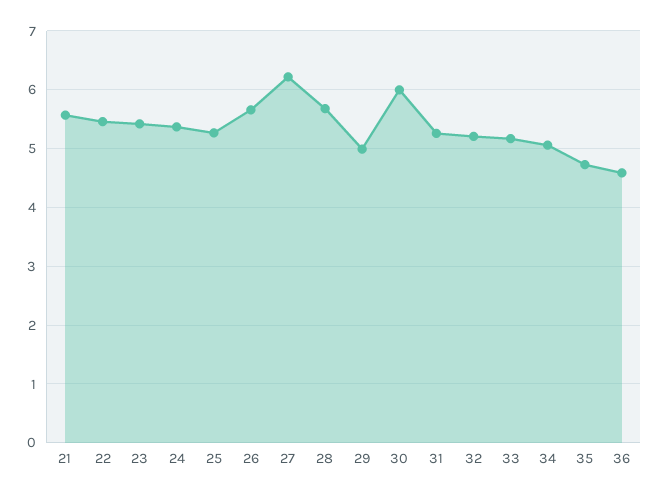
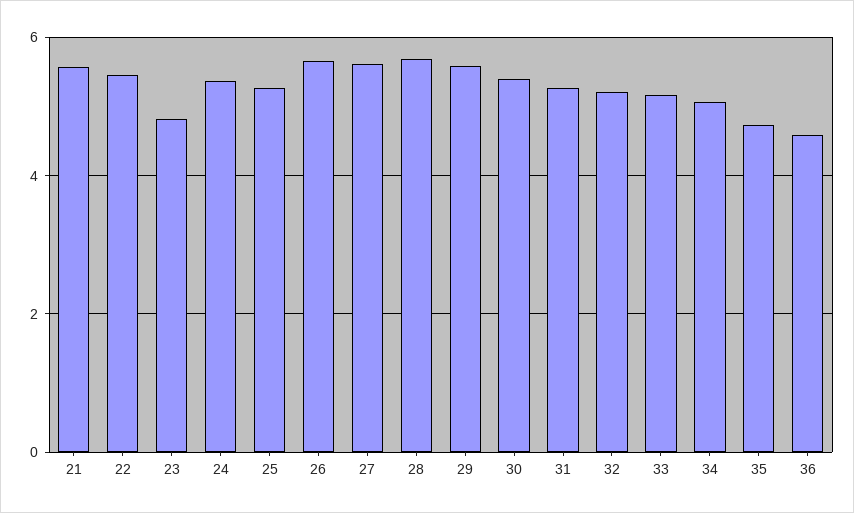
  {
    "21": 5.6,
    "22": 5.4,
-   "23": 5.4,
+   "23": 4.8,
    "24": 5.4,
    "25": 5.2,
    "26": 5.6,
-   "27": 6.2,
+   "27": 5.6,
    "28": 5.6,
-   "29": 5,
+   "29": 5.6,
-   "30": 6,
+   "30": 5.4,
    "31": 5.2,
    "32": 5.2,
    "33": 5.2,
    "34": 5,
    "35": 4.8,
    "36": 4.6
  }

